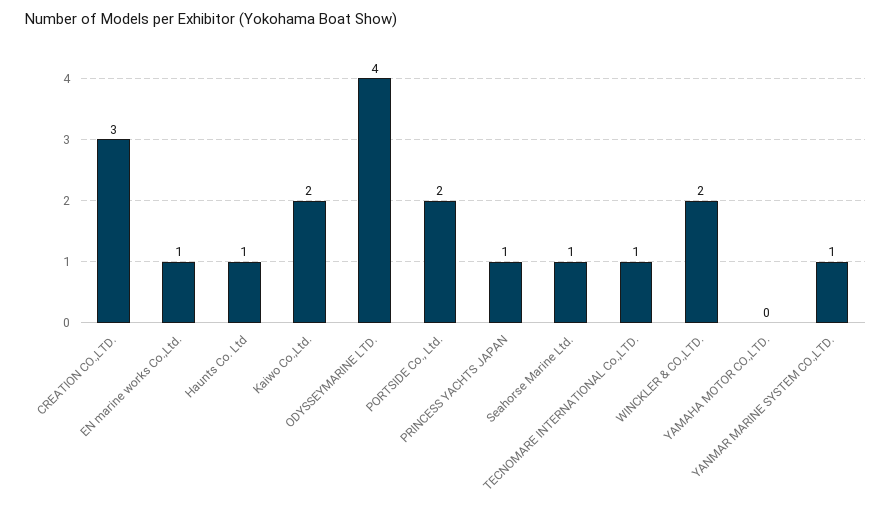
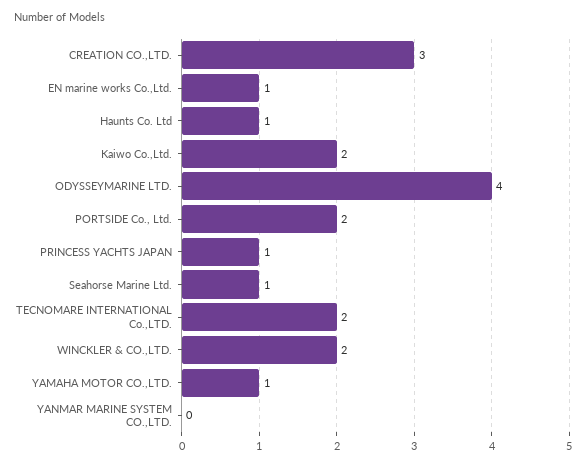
  {
    "CREATION CO.,LTD.": 3,
    "EN marine works Co.,Ltd.": 1,
    "Haunts Co. Ltd": 1,
    "Kaiwo Co.,Ltd.": 2,
    "ODYSSEYMARINE LTD.": 4,
    "PORTSIDE Co., Ltd.": 2,
    "PRINCESS YACHTS JAPAN": 1,
    "Seahorse Marine Ltd.": 1,
-   "TECNOMARE INTERNATIONAL Co.,LTD.": 1,
+   "TECNOMARE INTERNATIONAL Co.,LTD.": 2,
    "WINCKLER & CO.,LTD.": 2,
-   "YAMAHA MOTOR CO.,LTD.": 0,
+   "YAMAHA MOTOR CO.,LTD.": 1,
-   "YANMAR MARINE SYSTEM CO.,LTD.": 1
+   "YANMAR MARINE SYSTEM CO.,LTD.": 0
  }

